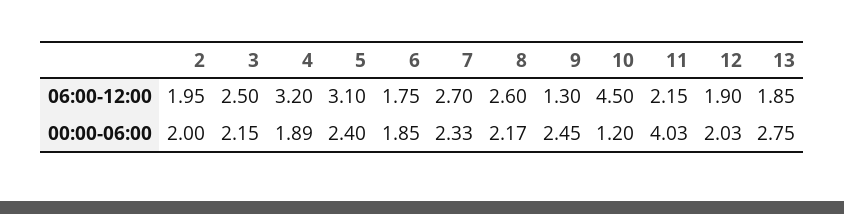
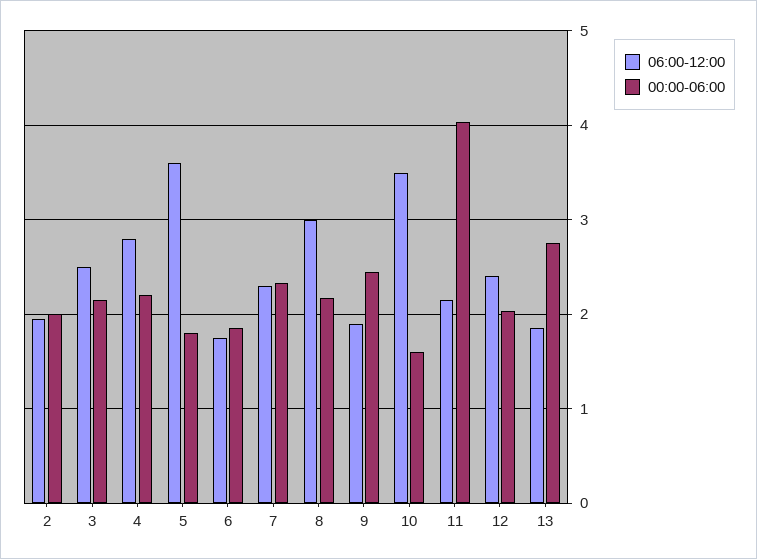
  {
    "06:00-12:00": {
      "2": 1.95,
      "3": 2.5,
-     "4": 3.2,
+     "4": 2.8,
-     "5": 3.1,
+     "5": 3.6,
      "6": 1.75,
-     "7": 2.7,
+     "7": 2.3,
-     "8": 2.6,
+     "8": 3,
-     "9": 1.3,
+     "9": 1.9,
-     "10": 4.5,
+     "10": 3.5,
      "11": 2.15,
-     "12": 1.9,
+     "12": 2.4,
      "13": 1.85
    },
    "00:00-06:00": {
      "2": 2,
      "3": 2.15,
-     "4": 1.89,
+     "4": 2.2,
-     "5": 2.4,
+     "5": 1.8,
      "6": 1.85,
      "7": 2.33,
      "8": 2.17,
      "9": 2.45,
-     "10": 1.2,
+     "10": 1.6,
      "11": 4.03,
      "12": 2.03,
      "13": 2.75
    }
  }

